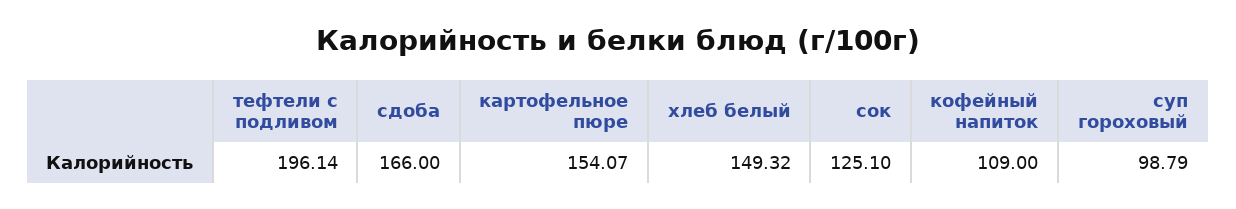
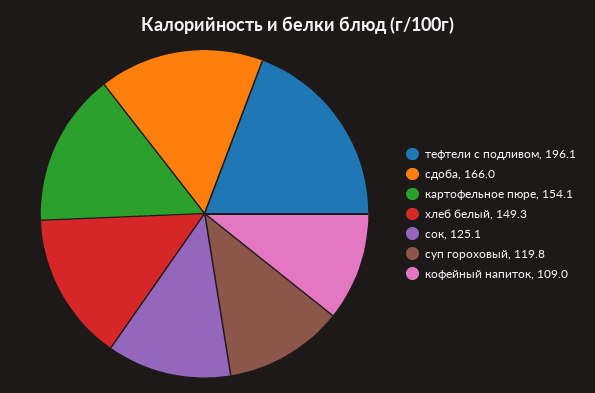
  {
    "тефтели с подливом": 196.14,
    "сдоба": 166,
    "картофельное пюре": 154.07,
    "хлеб белый": 149.32,
    "сок": 125.1,
    "кофейный напиток": 109,
-   "суп гороховый": 98.79
+   "суп гороховый": 119.8
  }

